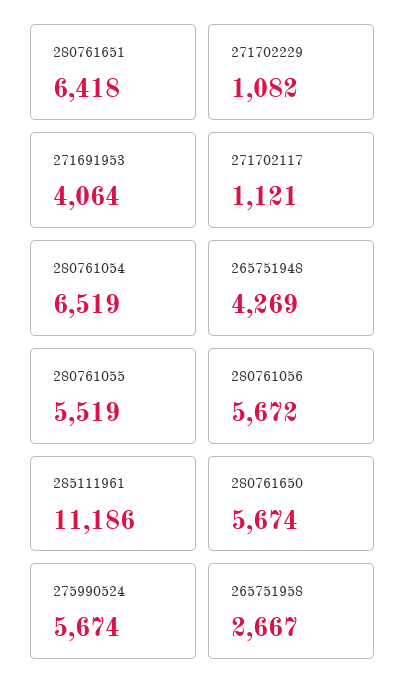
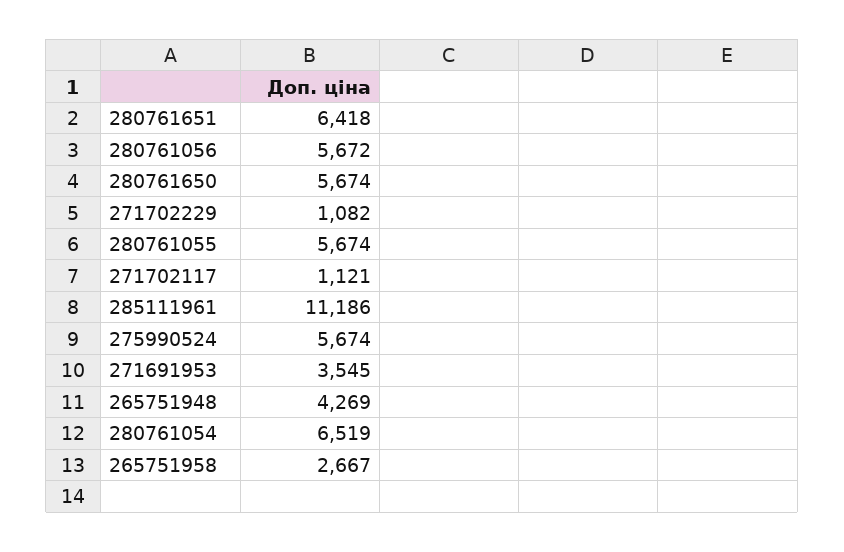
  {
    "280761651": 6418,
    "271702229": 1082,
-   "271691953": 4064,
+   "271691953": 3545,
    "271702117": 1121,
    "280761054": 6519,
    "265751948": 4269,
-   "280761055": 5519,
+   "280761055": 5674,
    "280761056": 5672,
    "285111961": 11186,
    "280761650": 5674,
    "275990524": 5674,
    "265751958": 2667
  }

